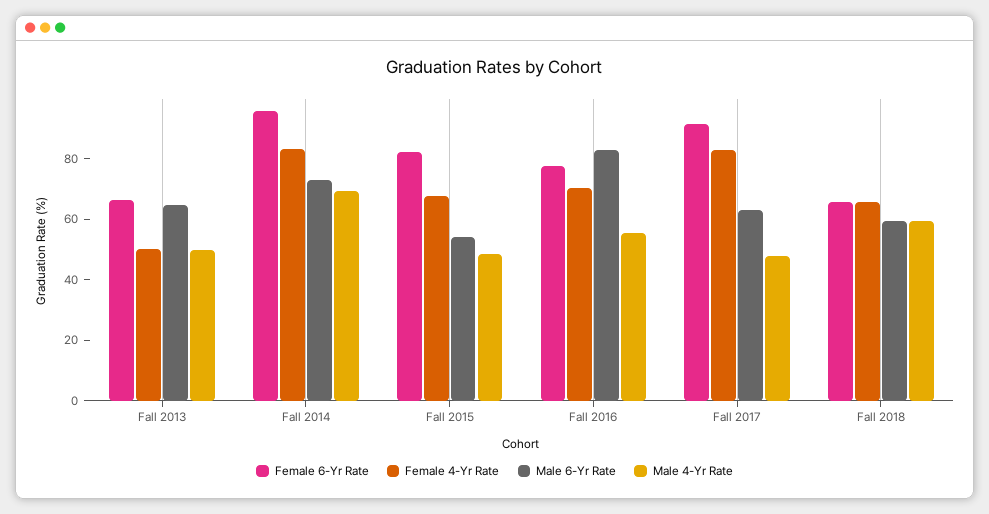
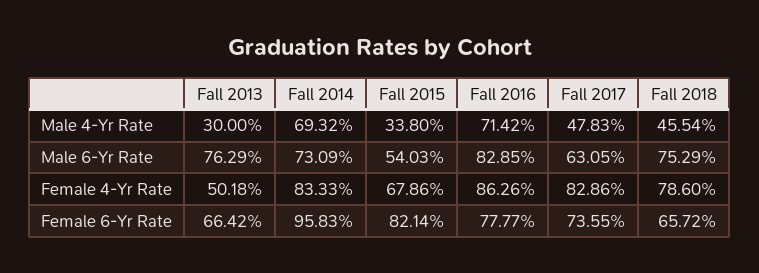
  {
    "Female 6-Yr Rate": {
      "Fall 2013": 66.42,
      "Fall 2014": 95.83,
      "Fall 2015": 82.14,
      "Fall 2016": 77.77,
-     "Fall 2017": 90,
+     "Fall 2017": 73.55,
      "Fall 2018": 65.72
    },
    "Female 4-Yr Rate": {
      "Fall 2013": 50.18,
      "Fall 2014": 83.33,
      "Fall 2015": 67.86,
-     "Fall 2016": 70,
+     "Fall 2016": 86.26,
      "Fall 2017": 82.86,
-     "Fall 2018": 65
+     "Fall 2018": 78.6
    },
    "Male 6-Yr Rate": {
-     "Fall 2013": 65,
+     "Fall 2013": 76.29,
      "Fall 2014": 73.09,
      "Fall 2015": 54.03,
      "Fall 2016": 82.85,
      "Fall 2017": 63.05,
-     "Fall 2018": 60
+     "Fall 2018": 75.29
    },
    "Male 4-Yr Rate": {
-     "Fall 2013": 50,
+     "Fall 2013": 30,
      "Fall 2014": 69.32,
-     "Fall 2015": 50,
+     "Fall 2015": 33.8,
-     "Fall 2016": 55,
+     "Fall 2016": 71.42,
      "Fall 2017": 47.83,
-     "Fall 2018": 60
+     "Fall 2018": 45.54
    }
  }

